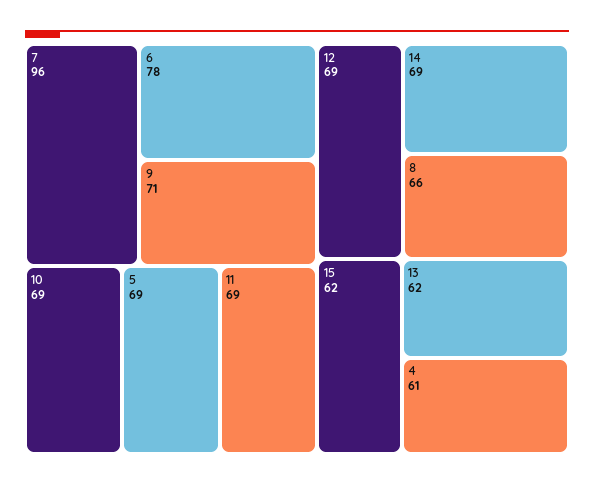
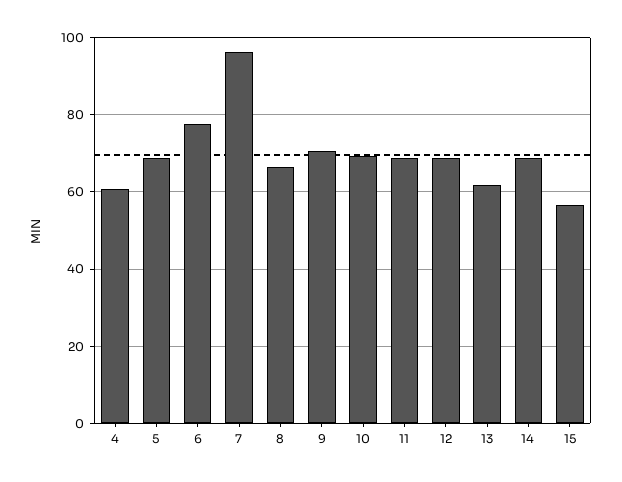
  {
    "7": 96,
    "6": 78,
    "9": 71,
    "10": 69,
    "5": 69,
    "11": 69,
    "12": 69,
    "14": 69,
    "8": 66,
-   "15": 62,
+   "15": 56,
    "13": 62,
    "4": 61
  }

